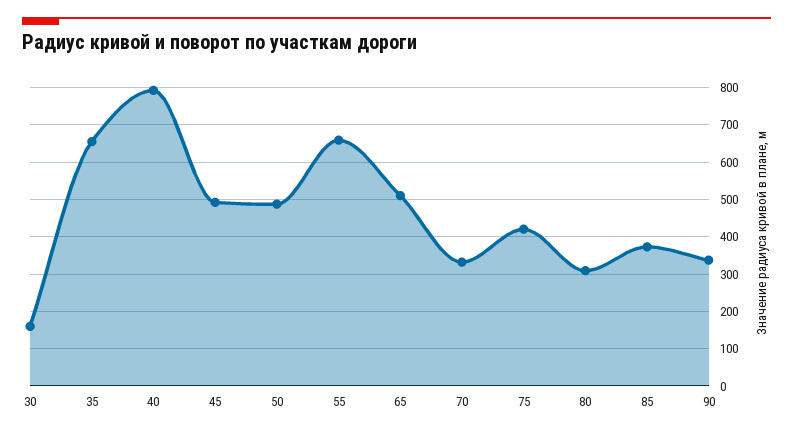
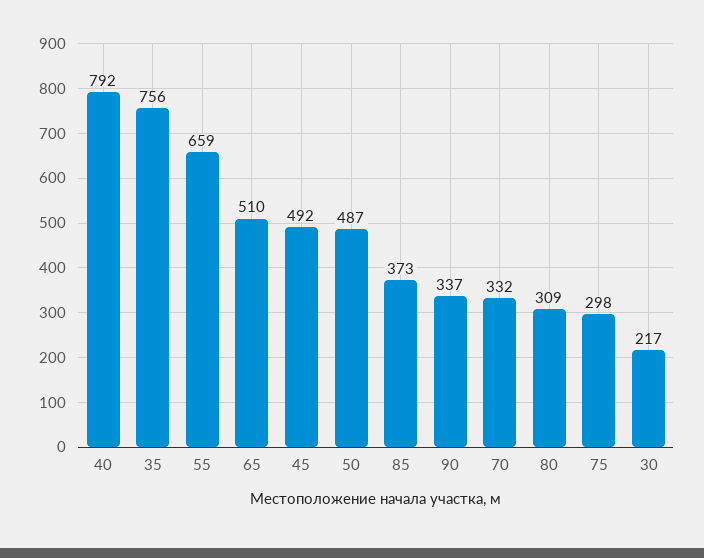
  {
-   "30": 160,
+   "30": 217,
-   "35": 660,
+   "35": 756,
    "40": 792,
    "45": 492,
    "50": 487,
    "55": 659,
    "65": 510,
    "70": 332,
-   "75": 420,
+   "75": 298,
    "80": 309,
    "85": 373,
    "90": 337
  }

